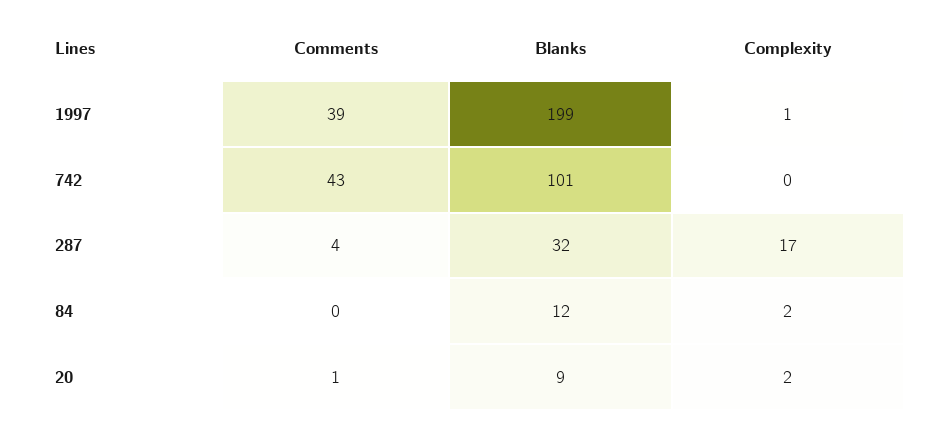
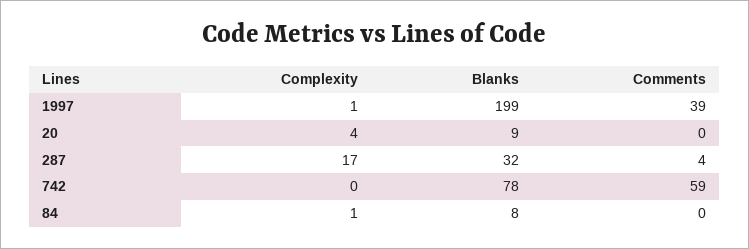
  {
    "Comments": {
      "1997": 39,
-     "742": 43,
+     "742": 59,
      "287": 4,
      "84": 0,
-     "20": 1
+     "20": 0
    },
    "Blanks": {
      "1997": 199,
-     "742": 101,
+     "742": 78,
      "287": 32,
-     "84": 12,
+     "84": 8,
      "20": 9
    },
    "Complexity": {
      "1997": 1,
      "742": 0,
      "287": 17,
-     "84": 2,
+     "84": 1,
-     "20": 2
+     "20": 4
    }
  }

